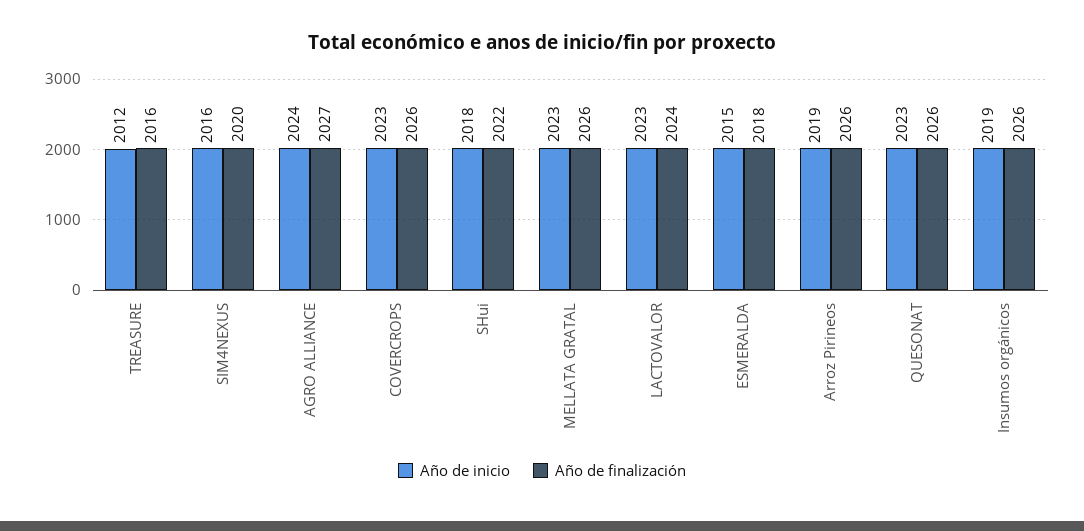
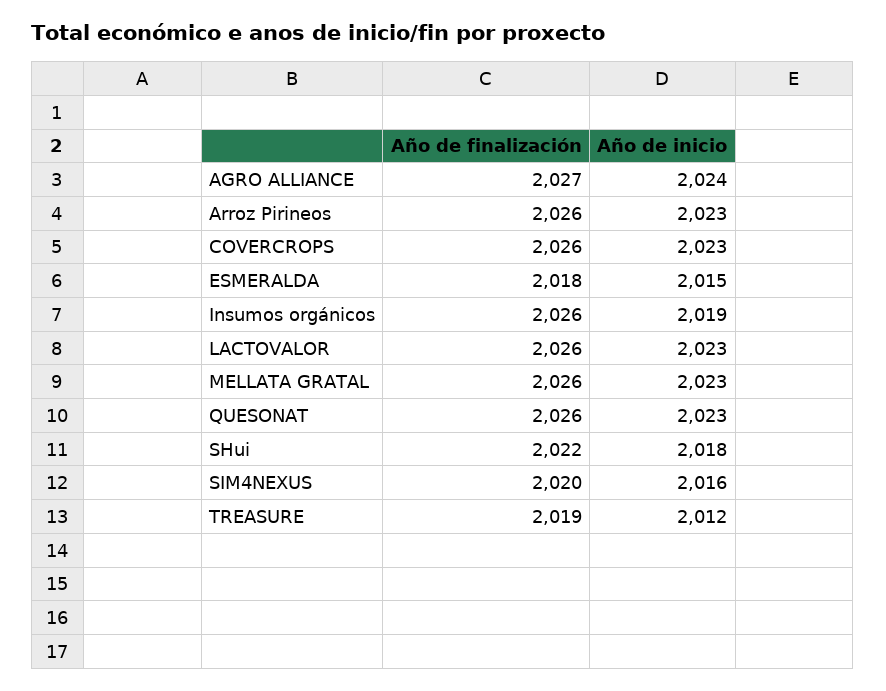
  {
    "Año de inicio": {
      "TREASURE": 2012,
      "SIM4NEXUS": 2016,
      "AGRO ALLIANCE": 2024,
      "COVERCROPS": 2023,
      "SHui": 2018,
      "MELLATA GRATAL": 2023,
      "LACTOVALOR": 2023,
      "ESMERALDA": 2015,
-     "Arroz Pirineos": 2019,
+     "Arroz Pirineos": 2023,
      "QUESONAT": 2023,
      "Insumos orgánicos": 2019
    },
    "Año de finalización": {
-     "TREASURE": 2016,
+     "TREASURE": 2019,
      "SIM4NEXUS": 2020,
      "AGRO ALLIANCE": 2027,
      "COVERCROPS": 2026,
      "SHui": 2022,
      "MELLATA GRATAL": 2026,
-     "LACTOVALOR": 2024,
+     "LACTOVALOR": 2026,
      "ESMERALDA": 2018,
      "Arroz Pirineos": 2026,
      "QUESONAT": 2026,
      "Insumos orgánicos": 2026
    }
  }

